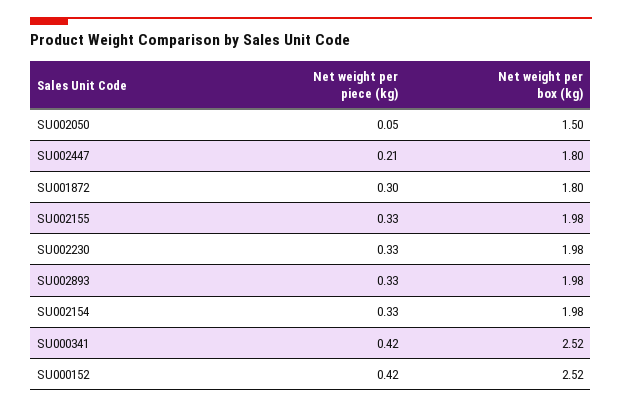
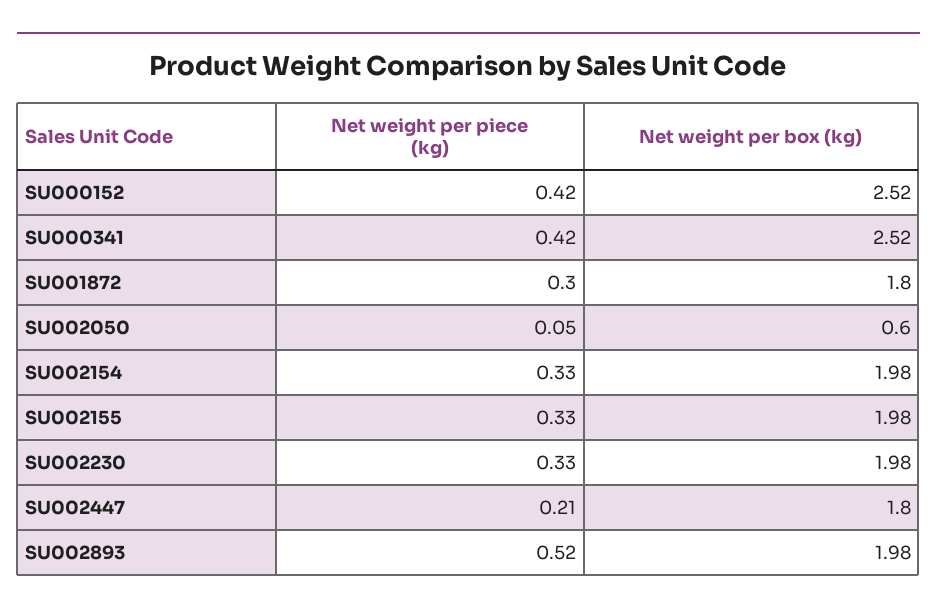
  {
    "Net weight per piece (kg)": {
      "SU002050": 0.05,
      "SU002447": 0.21,
      "SU001872": 0.3,
      "SU002155": 0.33,
      "SU002230": 0.33,
-     "SU002893": 0.33,
+     "SU002893": 0.52,
      "SU002154": 0.33,
      "SU000341": 0.42,
      "SU000152": 0.42
    },
    "Net weight per box (kg)": {
-     "SU002050": 1.5,
+     "SU002050": 0.6,
      "SU002447": 1.8,
      "SU001872": 1.8,
      "SU002155": 1.98,
      "SU002230": 1.98,
      "SU002893": 1.98,
      "SU002154": 1.98,
      "SU000341": 2.52,
      "SU000152": 2.52
    }
  }

